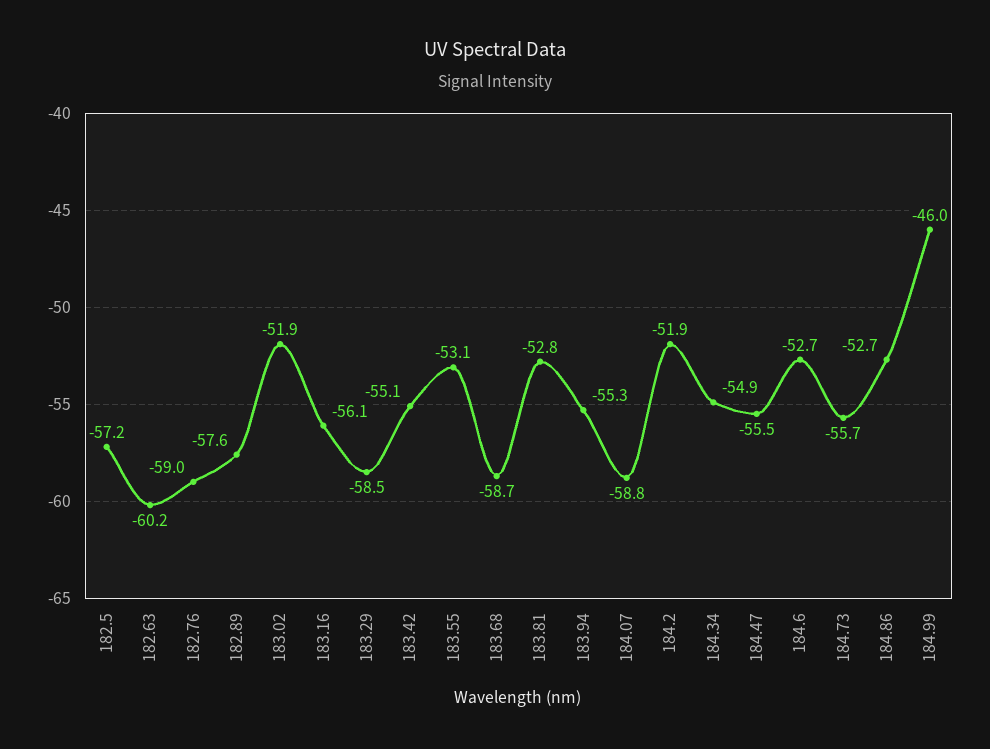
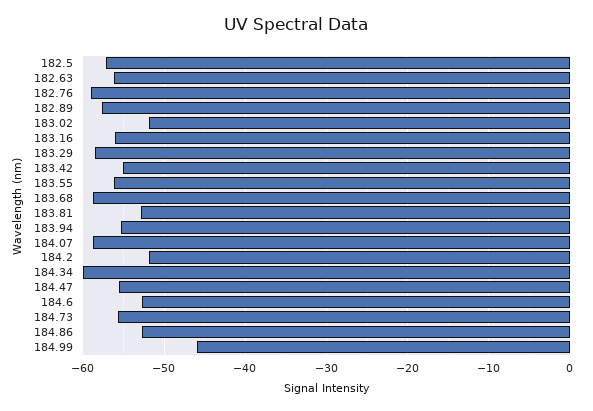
  {
    "182.5": -57.2,
-   "182.63": -60.2,
+   "182.63": -56,
    "182.76": -59,
    "182.89": -57.6,
    "183.02": -51.9,
    "183.16": -56.1,
    "183.29": -58.5,
    "183.42": -55.1,
-   "183.55": -53.1,
+   "183.55": -56,
    "183.68": -58.7,
    "183.81": -52.8,
    "183.94": -55.3,
    "184.07": -58.8,
    "184.2": -51.9,
-   "184.34": -54.9,
+   "184.34": -60,
    "184.47": -55.5,
    "184.6": -52.7,
    "184.73": -55.7,
    "184.86": -52.7,
    "184.99": -46
  }

